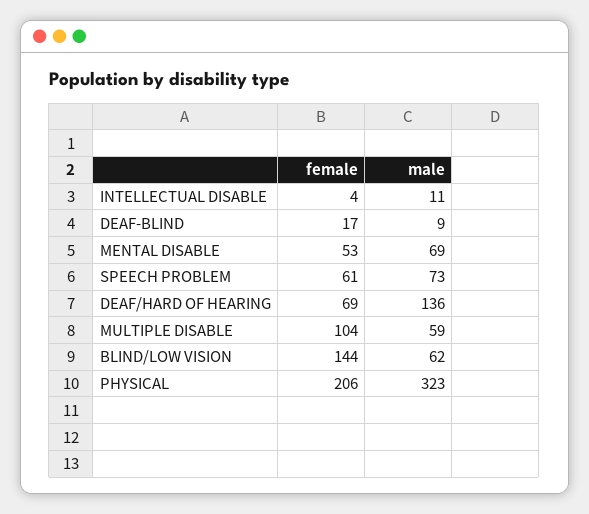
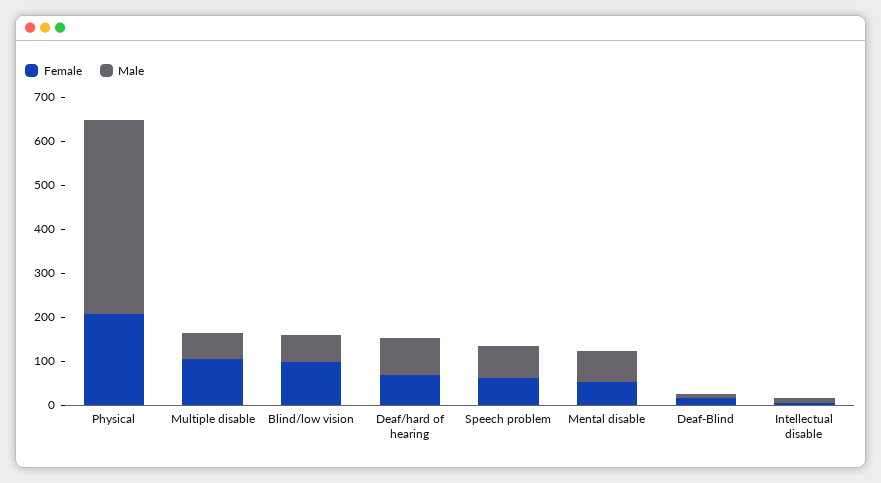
  {
    "female": {
      "INTELLECTUAL DISABLE": 4,
      "DEAF-BLIND": 17,
      "MENTAL DISABLE": 53,
      "SPEECH PROBLEM": 61,
      "DEAF/HARD OF HEARING": 69,
      "MULTIPLE DISABLE": 104,
-     "BLIND/LOW VISION": 144,
+     "BLIND/LOW VISION": 100,
      "PHYSICAL": 206
    },
    "male": {
      "INTELLECTUAL DISABLE": 11,
      "DEAF-BLIND": 9,
      "MENTAL DISABLE": 69,
      "SPEECH PROBLEM": 73,
-     "DEAF/HARD OF HEARING": 136,
+     "DEAF/HARD OF HEARING": 80,
      "MULTIPLE DISABLE": 59,
      "BLIND/LOW VISION": 62,
-     "PHYSICAL": 323
+     "PHYSICAL": 440
    }
  }

